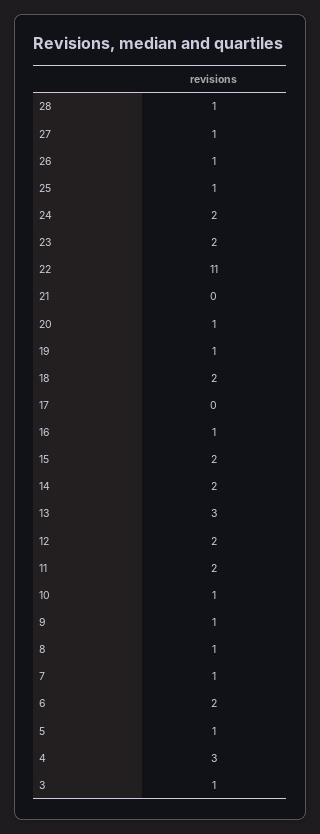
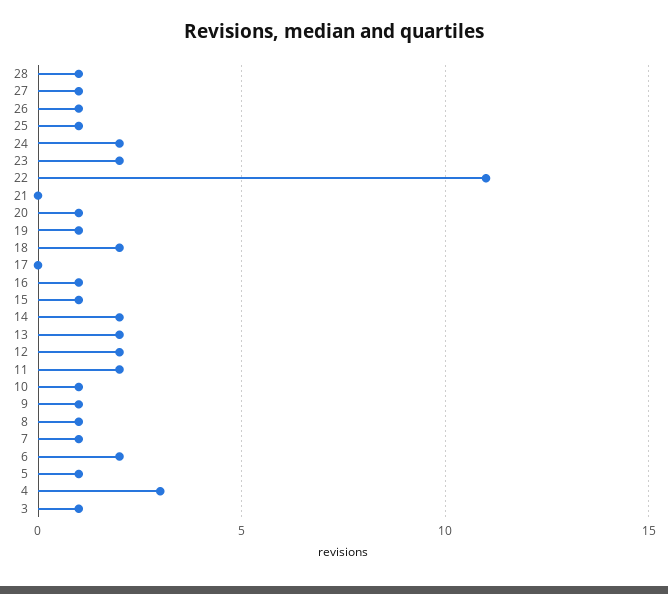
  {
    "28": 1,
    "27": 1,
    "26": 1,
    "25": 1,
    "24": 2,
    "23": 2,
    "22": 11,
    "21": 0,
    "20": 1,
    "19": 1,
    "18": 2,
    "17": 0,
    "16": 1,
-   "15": 2,
+   "15": 1,
    "14": 2,
-   "13": 3,
+   "13": 2,
    "12": 2,
    "11": 2,
    "10": 1,
    "9": 1,
    "8": 1,
    "7": 1,
    "6": 2,
    "5": 1,
    "4": 3,
    "3": 1
  }

